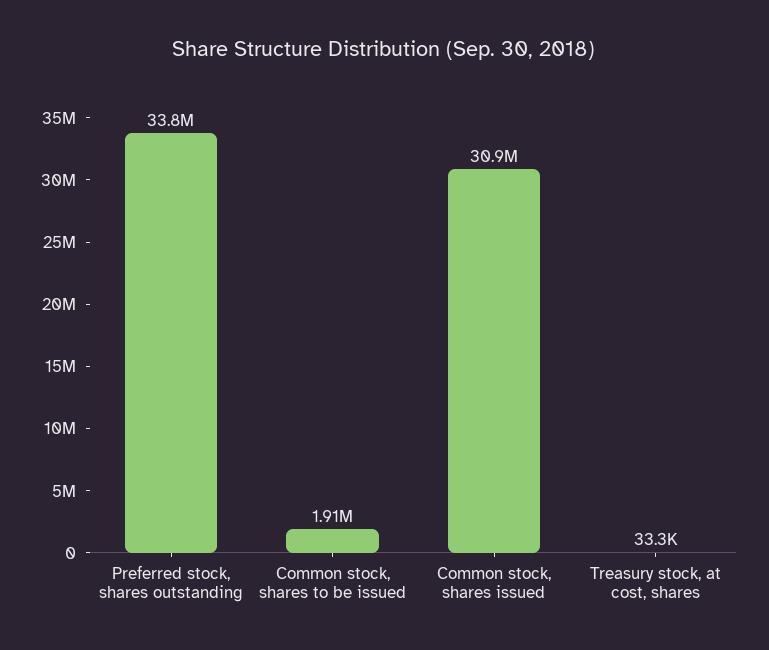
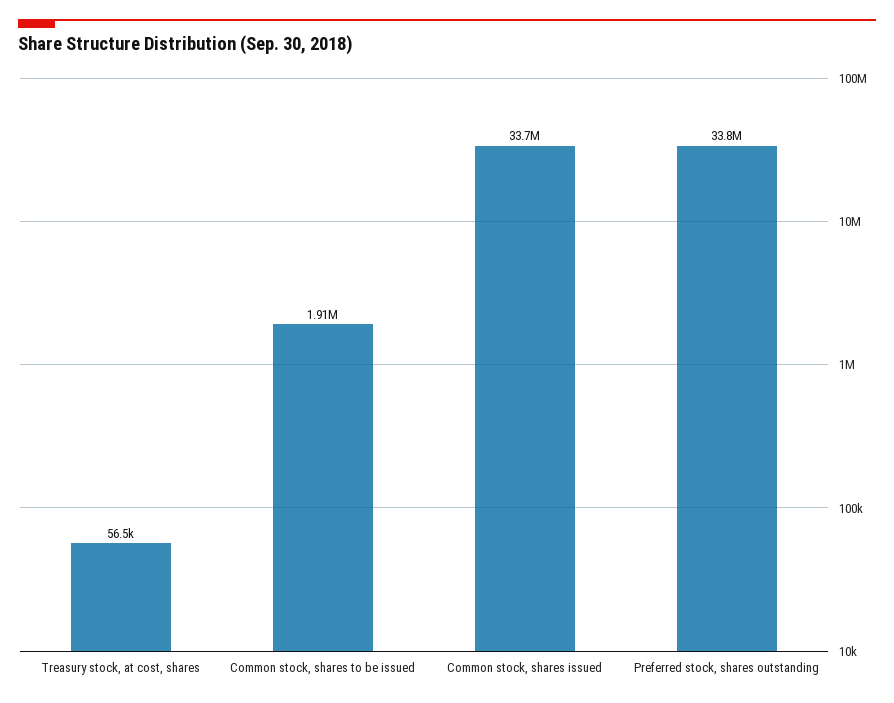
  {
    "Preferred stock, shares outstanding": 33800000,
    "Common stock, shares to be issued": 1910000,
-   "Common stock, shares issued": 30900000,
+   "Common stock, shares issued": 33700000,
-   "Treasury stock, at cost, shares": 33300
+   "Treasury stock, at cost, shares": 56500
  }

